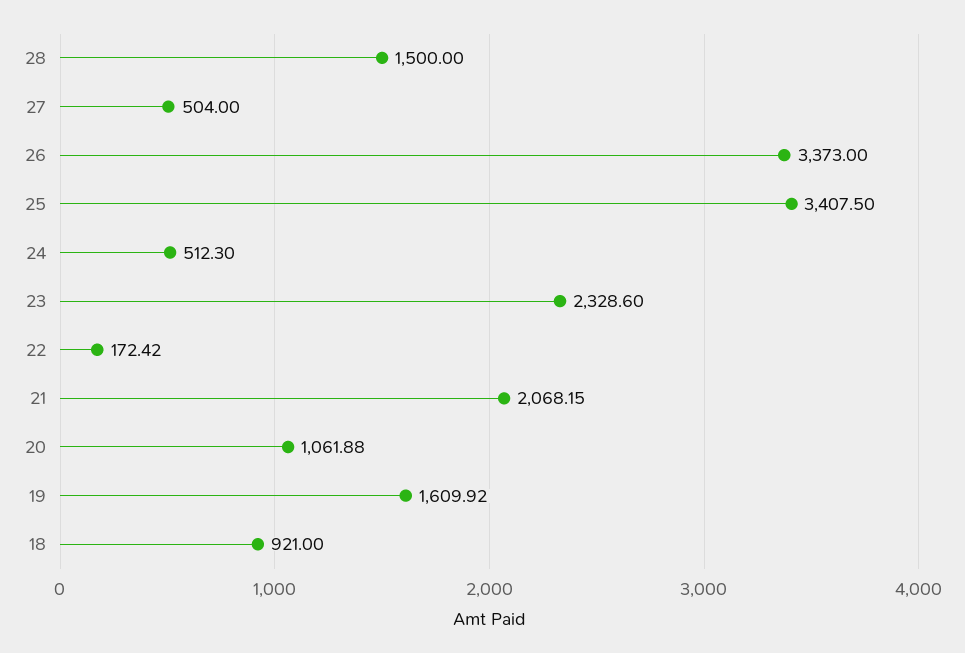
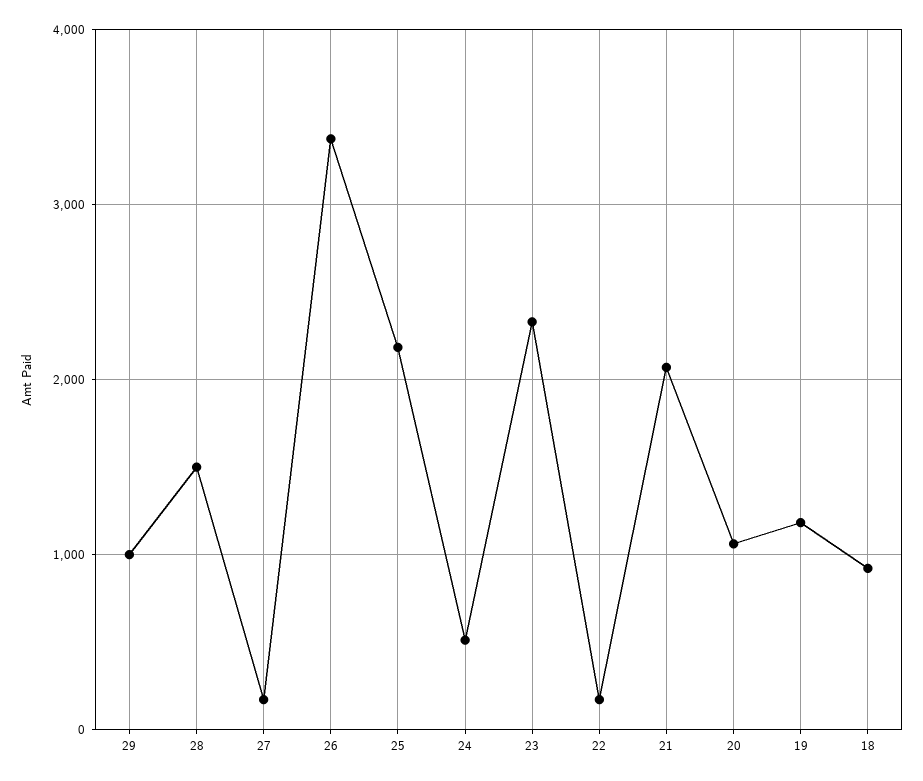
  {
    "28": 1500,
-   "27": 504,
+   "27": 200,
    "26": 3373,
-   "25": 3407.5,
+   "25": 2200,
    "24": 512.3,
    "23": 2328.6,
    "22": 172.42,
    "21": 2068.15,
    "20": 1061.88,
-   "19": 1609.92,
+   "19": 1200,
-   "18": 921
+   "18": 921,
+   "29": 1000
  }

